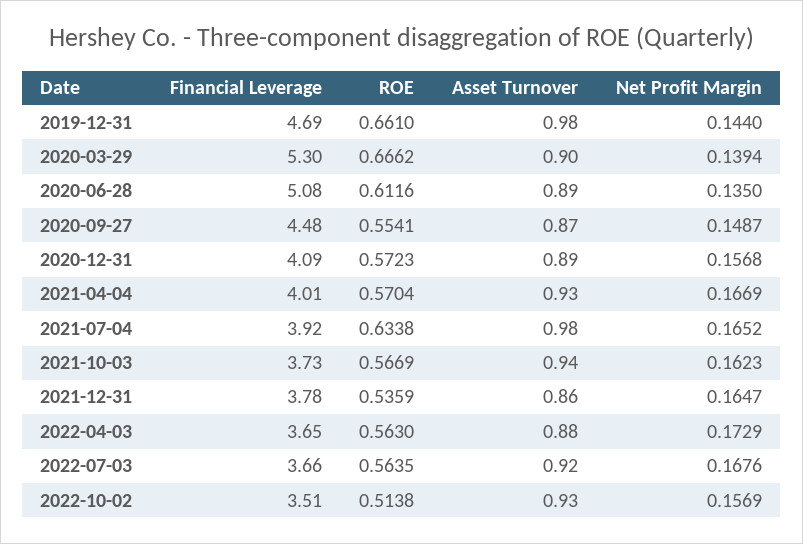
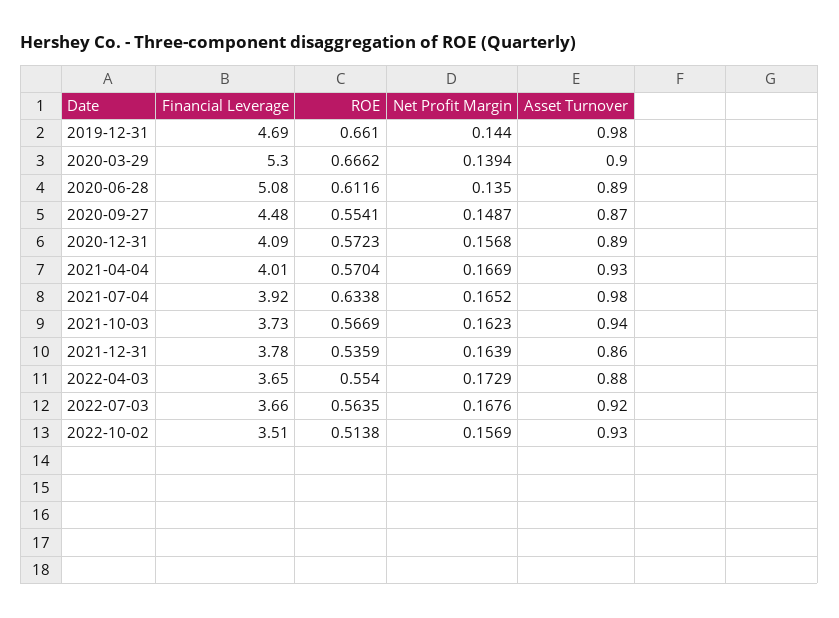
  {
    "Financial Leverage": {
      "2019-12-31": 4.69,
      "2020-03-29": 5.3,
      "2020-06-28": 5.08,
      "2020-09-27": 4.48,
      "2020-12-31": 4.09,
      "2021-04-04": 4.01,
      "2021-07-04": 3.92,
      "2021-10-03": 3.73,
      "2021-12-31": 3.78,
      "2022-04-03": 3.65,
      "2022-07-03": 3.66,
      "2022-10-02": 3.51
    },
    "ROE": {
      "2019-12-31": 0.661,
      "2020-03-29": 0.6662,
      "2020-06-28": 0.6116,
      "2020-09-27": 0.5541,
      "2020-12-31": 0.5723,
      "2021-04-04": 0.5704,
      "2021-07-04": 0.6338,
      "2021-10-03": 0.5669,
      "2021-12-31": 0.5359,
-     "2022-04-03": 0.563,
+     "2022-04-03": 0.554,
      "2022-07-03": 0.5635,
      "2022-10-02": 0.5138
    },
    "Asset Turnover": {
      "2019-12-31": 0.98,
      "2020-03-29": 0.9,
      "2020-06-28": 0.89,
      "2020-09-27": 0.87,
      "2020-12-31": 0.89,
      "2021-04-04": 0.93,
      "2021-07-04": 0.98,
      "2021-10-03": 0.94,
      "2021-12-31": 0.86,
      "2022-04-03": 0.88,
      "2022-07-03": 0.92,
      "2022-10-02": 0.93
    },
    "Net Profit Margin": {
      "2019-12-31": 0.144,
      "2020-03-29": 0.1394,
      "2020-06-28": 0.135,
      "2020-09-27": 0.1487,
      "2020-12-31": 0.1568,
      "2021-04-04": 0.1669,
      "2021-07-04": 0.1652,
      "2021-10-03": 0.1623,
-     "2021-12-31": 0.1647,
+     "2021-12-31": 0.1639,
      "2022-04-03": 0.1729,
      "2022-07-03": 0.1676,
      "2022-10-02": 0.1569
    }
  }

